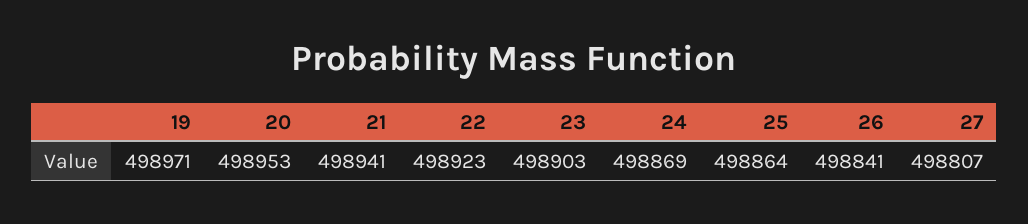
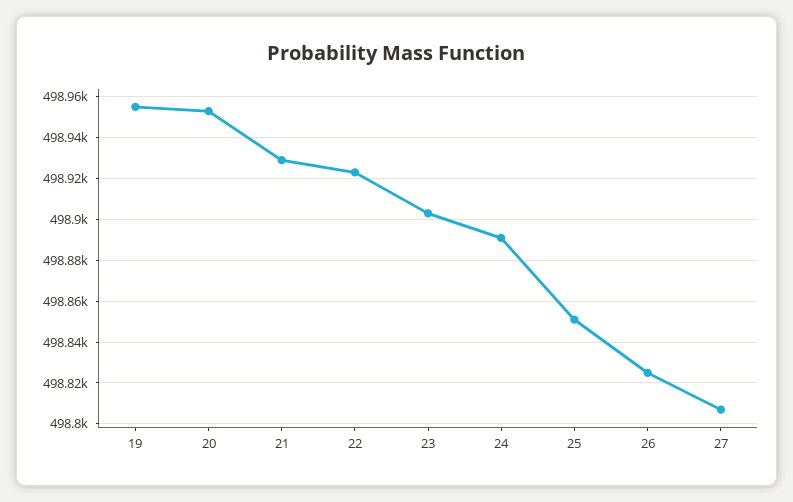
  {
-   "19": 498971,
+   "19": 498955,
    "20": 498953,
-   "21": 498941,
+   "21": 498930,
    "22": 498923,
    "23": 498903,
-   "24": 498869,
+   "24": 498890,
-   "25": 498864,
+   "25": 498850,
-   "26": 498841,
+   "26": 498825,
    "27": 498807
  }

